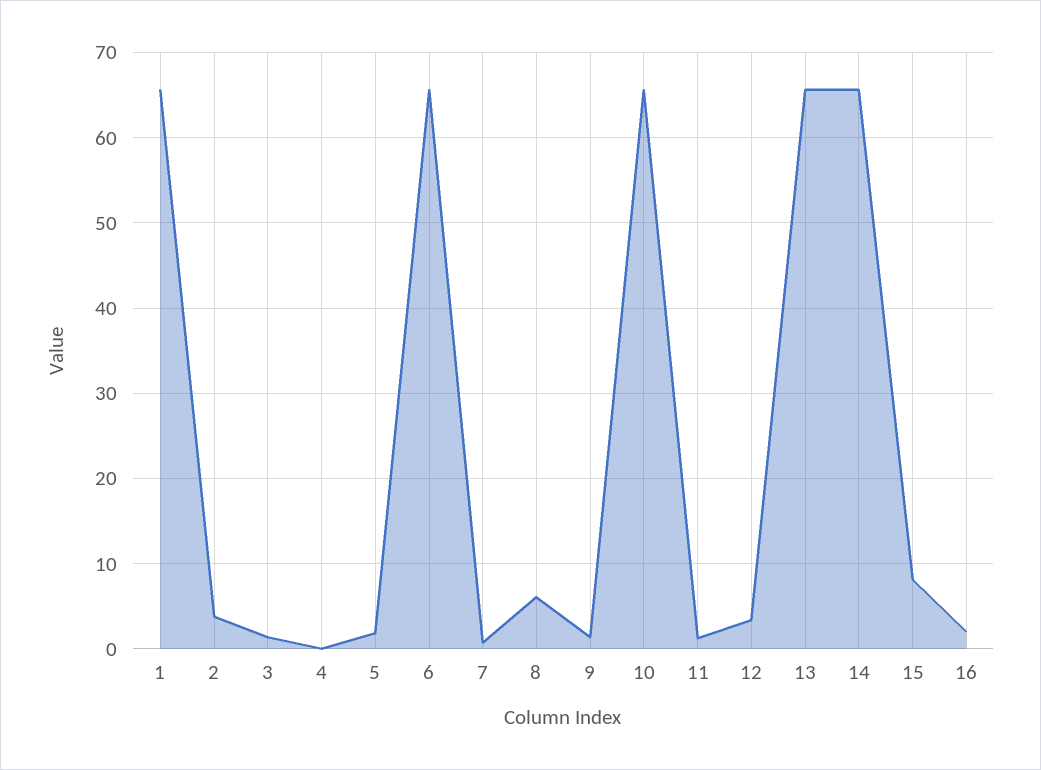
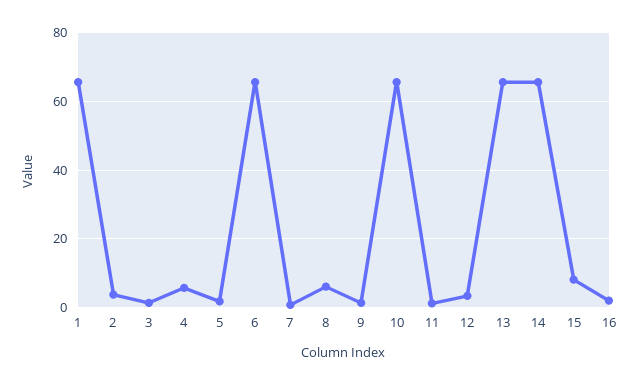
  {
    "1": 66,
    "2": 4,
    "3": 1,
-   "4": 0,
+   "4": 6,
    "5": 2,
    "6": 66,
    "7": 1,
    "8": 6,
    "9": 1,
    "10": 66,
    "11": 1,
    "12": 3,
    "13": 66,
    "14": 66,
    "15": 8,
    "16": 2
  }

